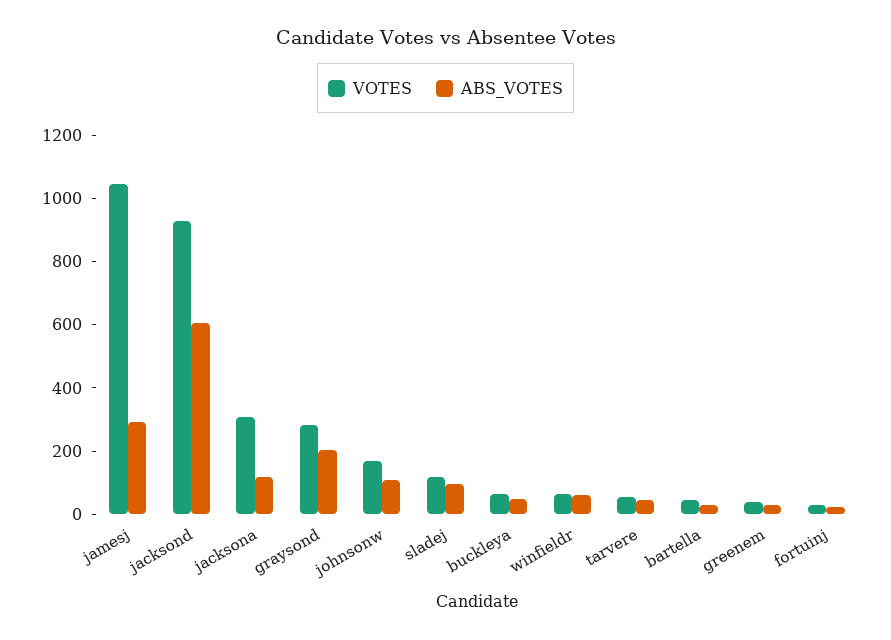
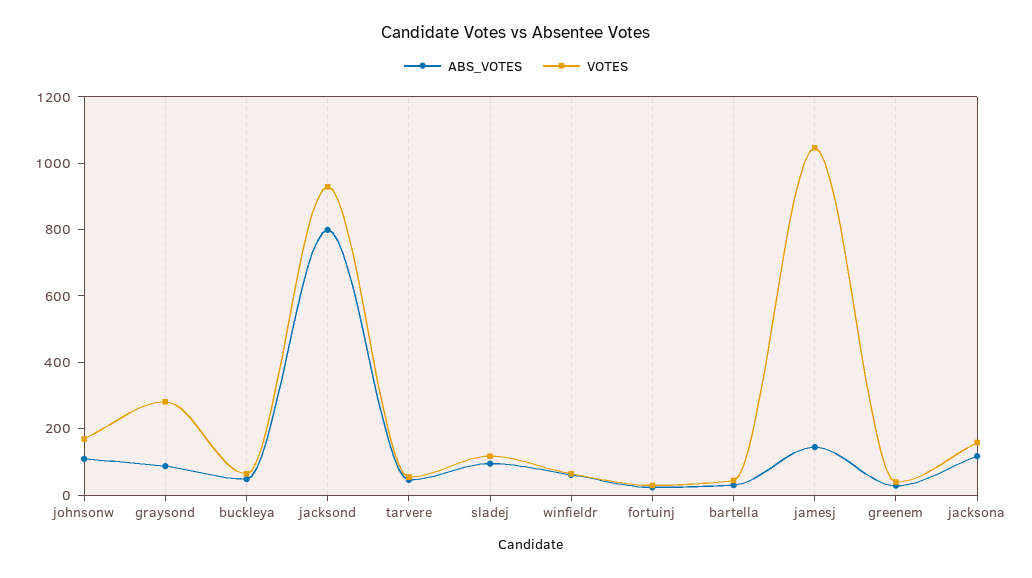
  {
    "VOTES": {
      "jamesj": 1050,
      "jacksond": 950,
-     "jacksona": 300,
+     "jacksona": 150,
      "graysond": 300,
      "johnsonw": 150,
      "sladej": 100,
      "buckleya": 50,
      "winfieldr": 50,
      "tarvere": 50,
      "bartella": 50,
      "greenem": 50,
      "fortuinj": 50
    },
    "ABS_VOTES": {
-     "jamesj": 300,
+     "jamesj": 150,
-     "jacksond": 600,
+     "jacksond": 800,
      "jacksona": 100,
-     "graysond": 200,
+     "graysond": 100,
      "johnsonw": 100,
      "sladej": 100,
      "buckleya": 50,
      "winfieldr": 50,
      "tarvere": 50,
      "bartella": 50,
      "greenem": 50,
      "fortuinj": 0
    }
  }

